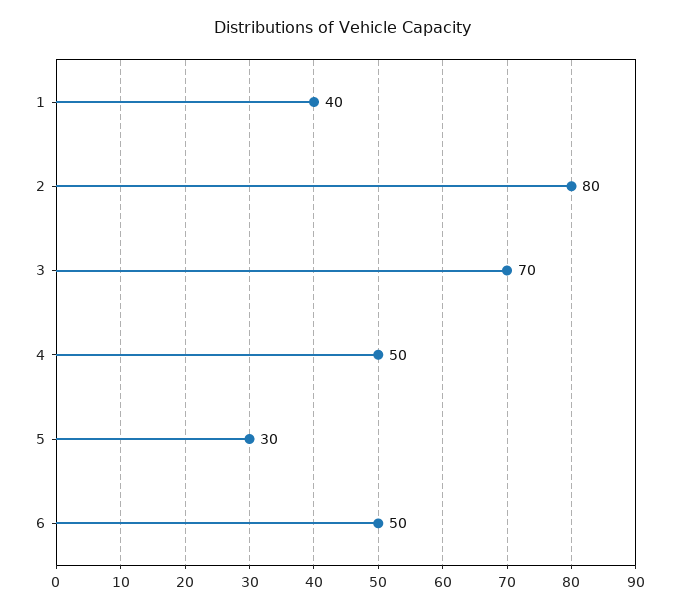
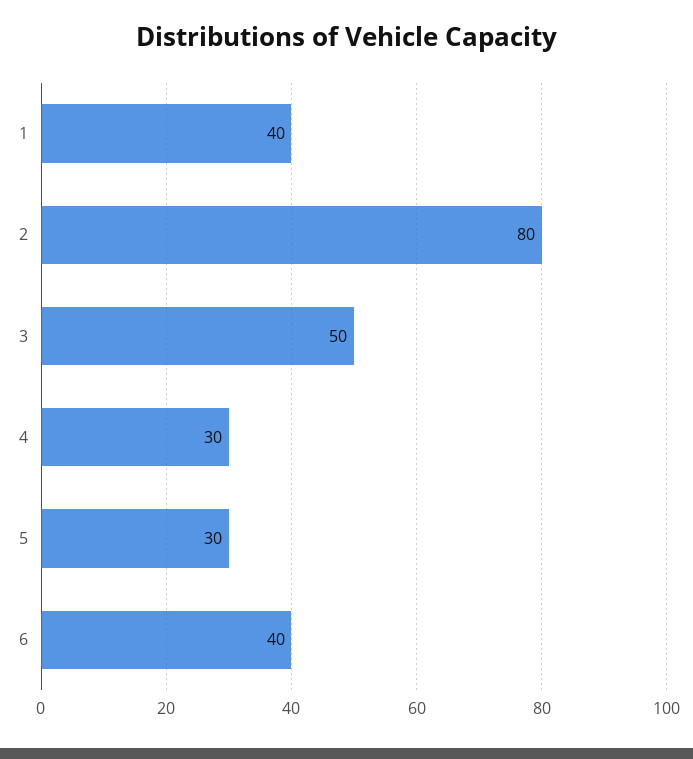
  {
    "1": 40,
    "2": 80,
-   "3": 70,
+   "3": 50,
-   "4": 50,
+   "4": 30,
    "5": 30,
-   "6": 50
+   "6": 40
  }

